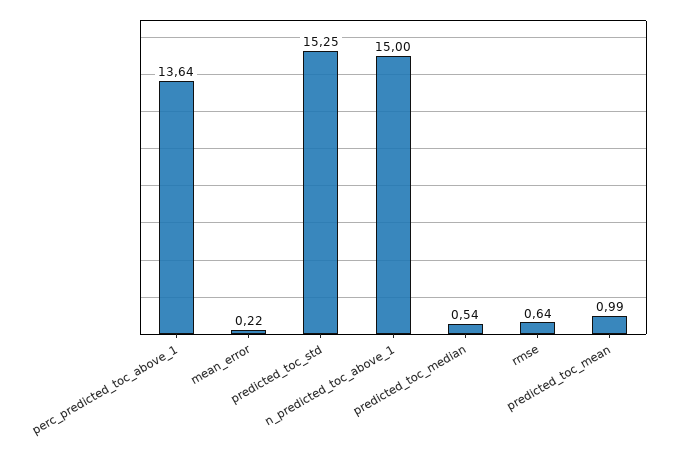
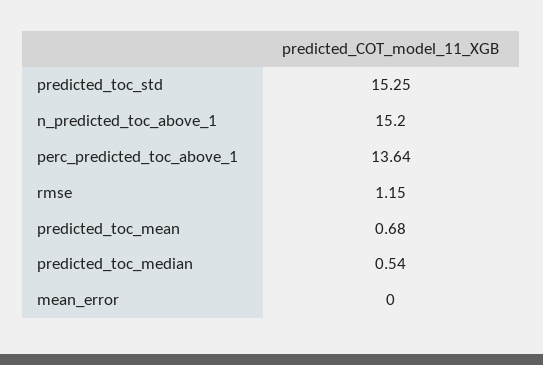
  {
    "perc_predicted_toc_above_1": 13.64,
-   "mean_error": 0.22,
+   "mean_error": 0,
    "predicted_toc_std": 15.25,
-   "n_predicted_toc_above_1": 15,
+   "n_predicted_toc_above_1": 15.2,
    "predicted_toc_median": 0.54,
-   "rmse": 0.64,
+   "rmse": 1.15,
-   "predicted_toc_mean": 0.99
+   "predicted_toc_mean": 0.68
  }

